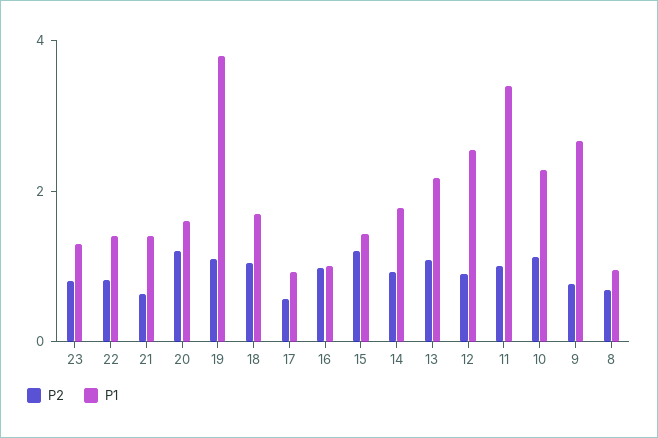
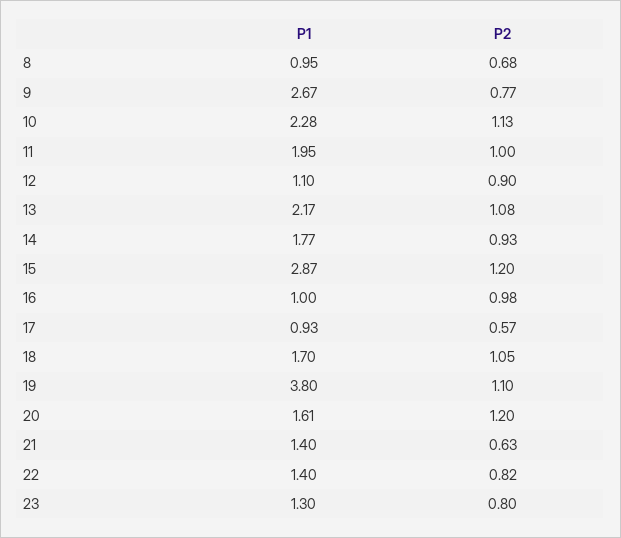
  {
    "P2": {
      "23": 0.8,
      "22": 0.82,
      "21": 0.63,
      "20": 1.2,
      "19": 1.1,
      "18": 1.05,
      "17": 0.57,
      "16": 0.98,
      "15": 1.2,
      "14": 0.93,
      "13": 1.08,
      "12": 0.9,
      "11": 1,
      "10": 1.13,
      "9": 0.77,
      "8": 0.68
    },
    "P1": {
      "23": 1.3,
      "22": 1.4,
      "21": 1.4,
      "20": 1.61,
      "19": 3.8,
      "18": 1.7,
      "17": 0.93,
      "16": 1,
-     "15": 1.5,
+     "15": 2.87,
      "14": 1.77,
      "13": 2.17,
-     "12": 2.5,
+     "12": 1.1,
-     "11": 3.5,
+     "11": 1.95,
      "10": 2.28,
      "9": 2.67,
      "8": 0.95
    }
  }

